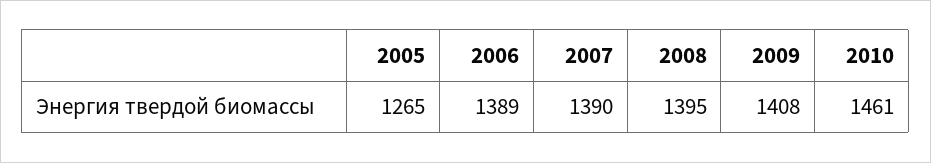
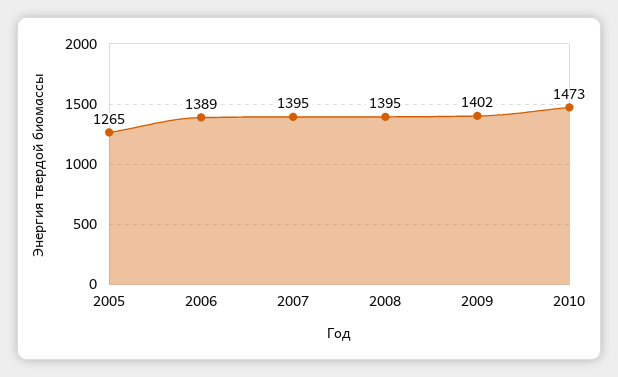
  {
    "2005": 1265,
    "2006": 1389,
-   "2007": 1390,
+   "2007": 1395,
    "2008": 1395,
-   "2009": 1408,
+   "2009": 1402,
-   "2010": 1461
+   "2010": 1473
  }

